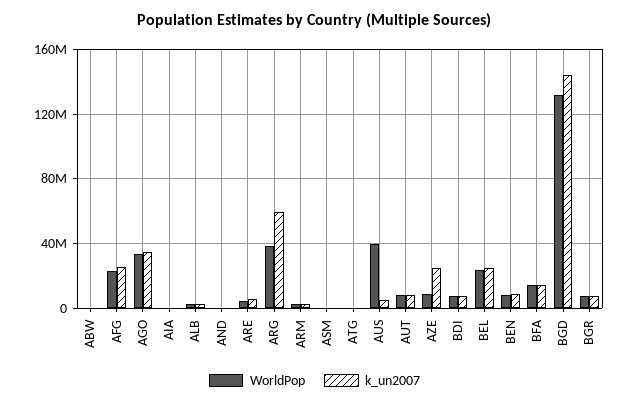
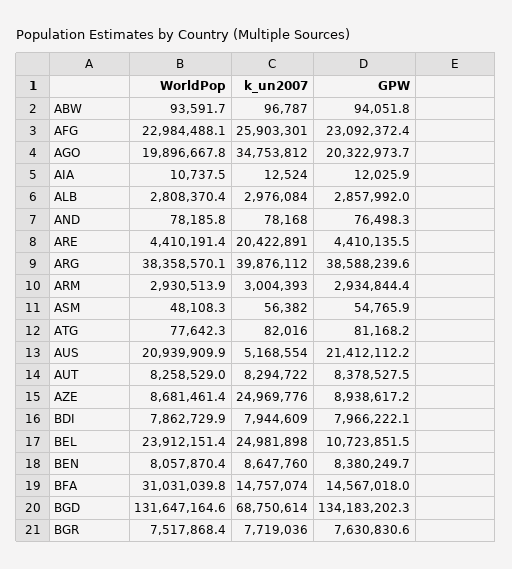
  {
    "WorldPop": {
      "ABW": 93591.7,
      "AFG": 22984488.1,
-     "AGO": 35000000,
+     "AGO": 19896667.8,
      "AIA": 10737.5,
      "ALB": 2808370.4,
      "AND": 78185.8,
      "ARE": 4410191.4,
      "ARG": 38358570.1,
      "ARM": 2930513.9,
      "ASM": 48108.3,
      "ATG": 77642.3,
-     "AUS": 40000000,
+     "AUS": 20939909.9,
      "AUT": 8258529,
      "AZE": 8681461.4,
      "BDI": 7862729.9,
      "BEL": 23912151.4,
      "BEN": 8057870.4,
-     "BFA": 15000000,
+     "BFA": 31031039.8,
      "BGD": 131647164.6,
      "BGR": 7517868.4
    },
    "k_un2007": {
      "ABW": 96787,
      "AFG": 25903301,
      "AGO": 34753812,
      "AIA": 12524,
      "ALB": 2976084,
      "AND": 78168,
-     "ARE": 5000000,
+     "ARE": 20422891,
-     "ARG": 60000000,
+     "ARG": 39876112,
      "ARM": 3004393,
      "ASM": 56382,
      "ATG": 82016,
      "AUS": 5168554,
      "AUT": 8294722,
      "AZE": 24969776,
      "BDI": 7944609,
      "BEL": 24981898,
      "BEN": 8647760,
      "BFA": 14757074,
-     "BGD": 145000000,
+     "BGD": 68750614,
      "BGR": 7719036
-   }
+   },
+   "GPW": {
+     "ABW": 94051.8,
+     "AFG": 23092372.4,
+     "AGO": 20322973.7,
+     "AIA": 12025.9,
+     "ALB": 2857992,
+     "AND": 76498.3,
+     "ARE": 4410135.5,
+     "ARG": 38588239.6,
+     "ARM": 2934844.4,
+     "ASM": 54765.9,
+     "ATG": 81168.2,
+     "AUS": 21412112.2,
+     "AUT": 8378527.5,
+     "AZE": 8938617.2,
+     "BDI": 7966222.1,
+     "BEL": 10723851.5,
+     "BEN": 8380249.7,
+     "BFA": 14567018,
+     "BGD": 134183202.3,
+     "BGR": 7630830.6
+   }
  }

